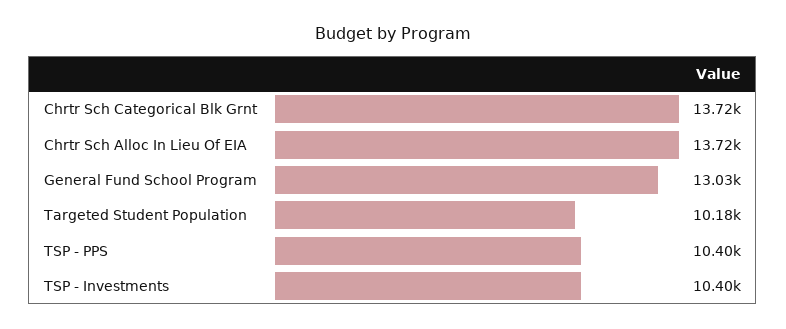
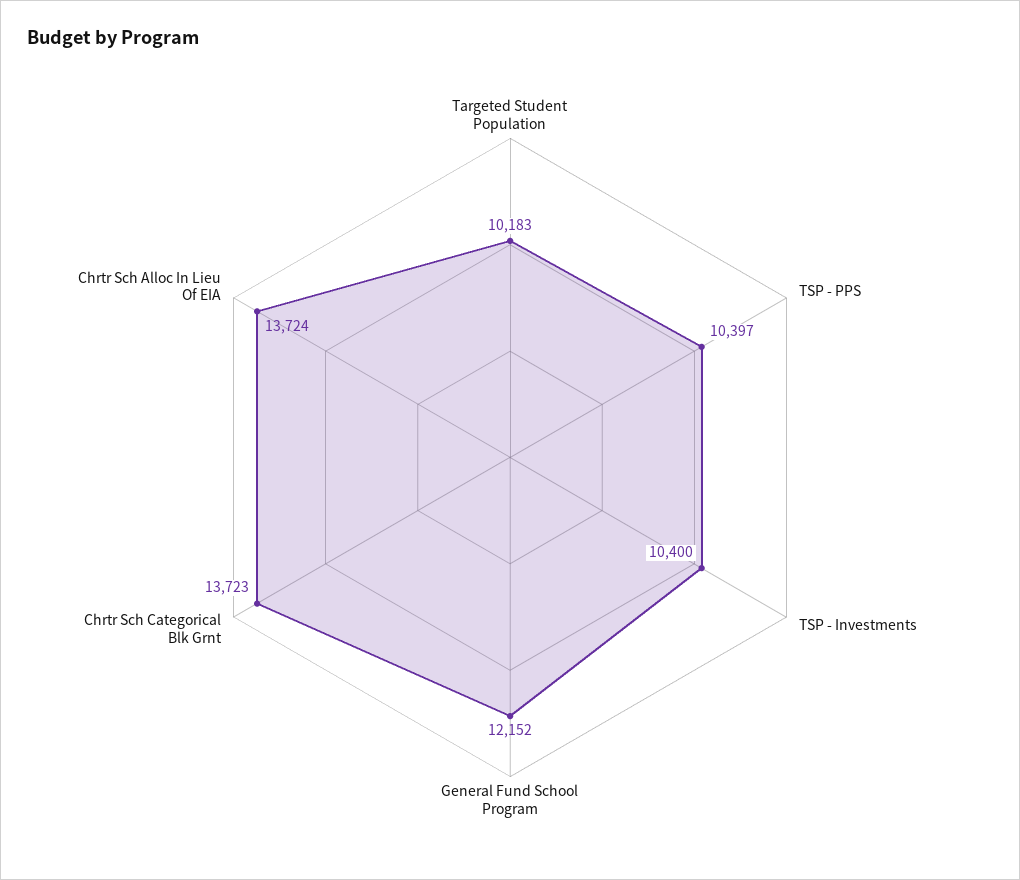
  {
    "Chrtr Sch Categorical Blk Grnt": 13723,
    "Chrtr Sch Alloc In Lieu Of EIA": 13724,
-   "General Fund School Program": 13030,
+   "General Fund School Program": 12152,
    "Targeted Student Population": 10183,
    "TSP - PPS": 10397,
    "TSP - Investments": 10400
  }

